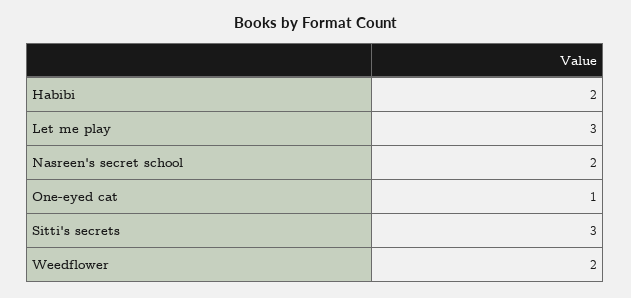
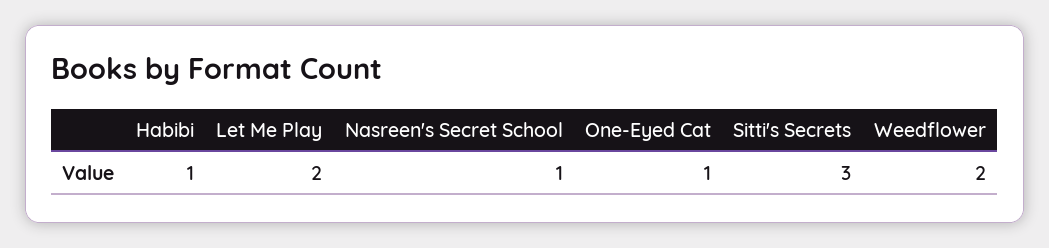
  {
-   "Habibi": 2,
+   "Habibi": 1,
-   "Let me play": 3,
+   "Let me play": 2,
-   "Nasreen's secret school": 2,
+   "Nasreen's secret school": 1,
    "One-eyed cat": 1,
    "Sitti's secrets": 3,
    "Weedflower": 2
  }

